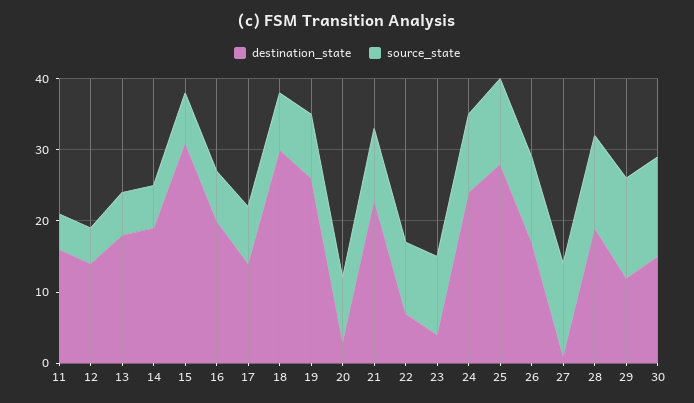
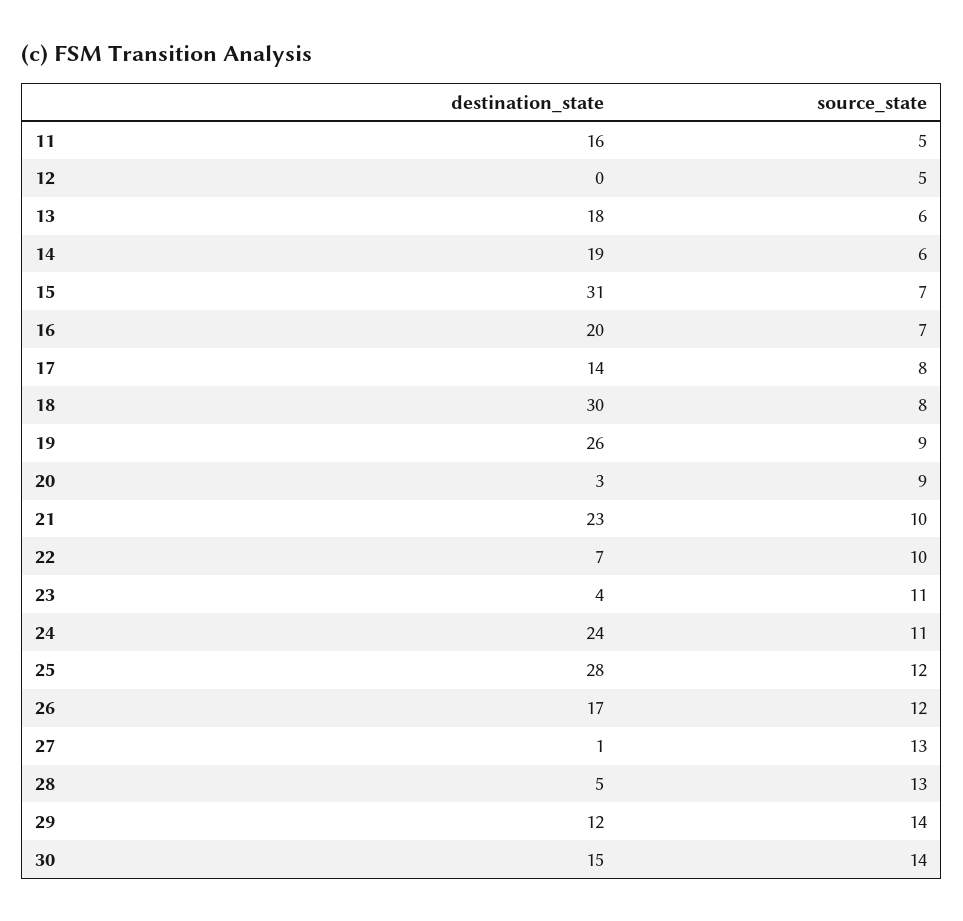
  {
    "destination_state": {
      "11": 16,
-     "12": 15,
+     "12": 0,
      "13": 18,
      "14": 19,
      "15": 31,
      "16": 20,
      "17": 14,
      "18": 30,
      "19": 26,
      "20": 3,
      "21": 23,
      "22": 7,
      "23": 4,
      "24": 24,
      "25": 28,
      "26": 17,
      "27": 1,
-     "28": 20,
+     "28": 5,
      "29": 12,
      "30": 15
    },
    "source_state": {
      "11": 5,
      "12": 5,
      "13": 6,
      "14": 6,
      "15": 7,
      "16": 7,
      "17": 8,
      "18": 8,
      "19": 9,
      "20": 9,
      "21": 10,
      "22": 10,
      "23": 11,
      "24": 11,
      "25": 12,
      "26": 12,
      "27": 13,
      "28": 13,
      "29": 14,
      "30": 14
    }
  }

